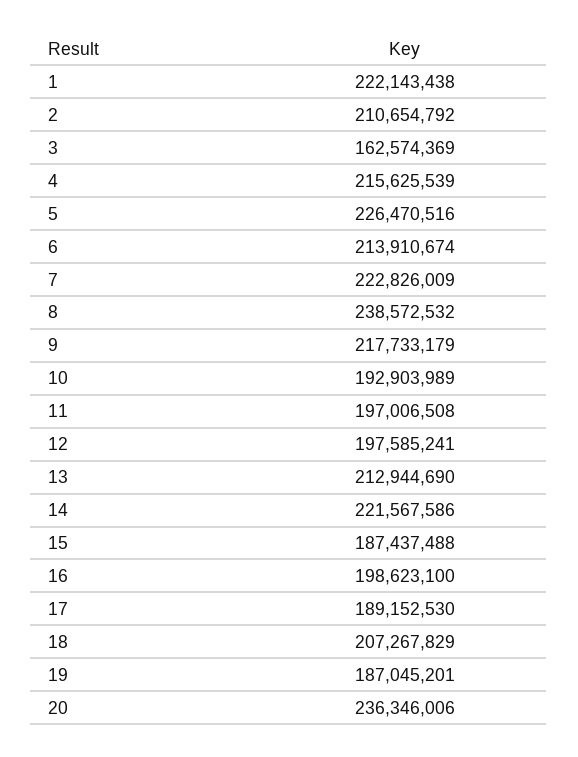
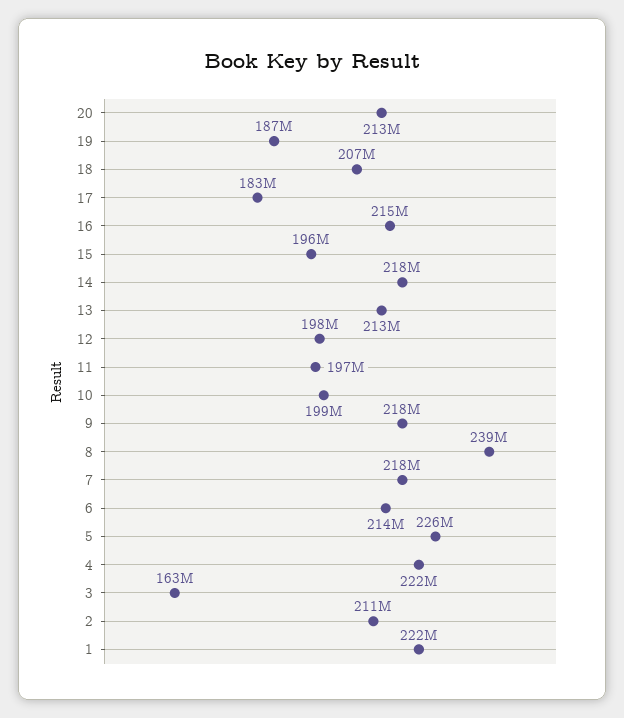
  {
    "1": 222143438,
    "2": 210654792,
    "3": 162574369,
-   "4": 215625539,
+   "4": 222000000,
    "5": 226470516,
    "6": 213910674,
-   "7": 222826009,
+   "7": 218000000,
    "8": 238572532,
    "9": 217733179,
-   "10": 192903989,
+   "10": 199000000,
    "11": 197006508,
    "12": 197585241,
    "13": 212944690,
-   "14": 221567586,
+   "14": 218000000,
-   "15": 187437488,
+   "15": 196000000,
-   "16": 198623100,
+   "16": 215000000,
-   "17": 189152530,
+   "17": 183000000,
    "18": 207267829,
    "19": 187045201,
-   "20": 236346006
+   "20": 213000000
  }

